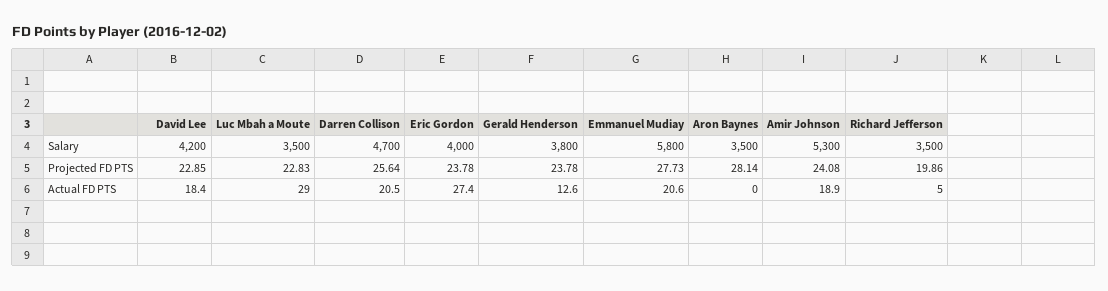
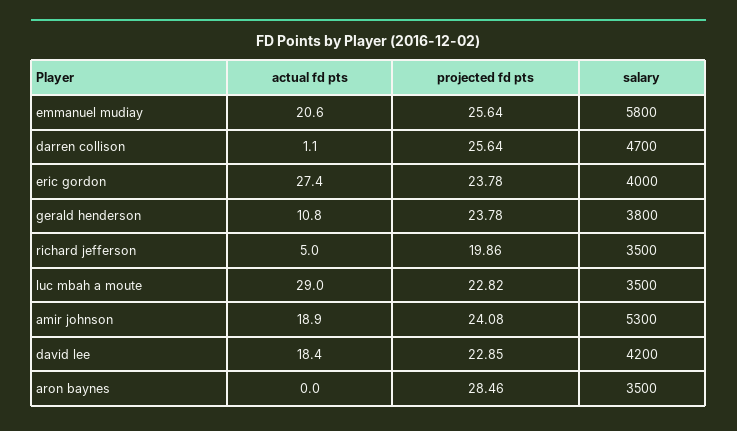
  {
    "David Lee": {
      "Salary": 4200,
      "Projected FD PTS": 22.85,
      "Actual FD PTS": 18.4
    },
    "Luc Mbah a Moute": {
      "Salary": 3500,
-     "Projected FD PTS": 22.83,
+     "Projected FD PTS": 22.82,
      "Actual FD PTS": 29
    },
    "Darren Collison": {
      "Salary": 4700,
      "Projected FD PTS": 25.64,
-     "Actual FD PTS": 20.5
+     "Actual FD PTS": 1.1
    },
    "Eric Gordon": {
      "Salary": 4000,
      "Projected FD PTS": 23.78,
      "Actual FD PTS": 27.4
    },
    "Gerald Henderson": {
      "Salary": 3800,
      "Projected FD PTS": 23.78,
-     "Actual FD PTS": 12.6
+     "Actual FD PTS": 10.8
    },
    "Emmanuel Mudiay": {
      "Salary": 5800,
-     "Projected FD PTS": 27.73,
+     "Projected FD PTS": 25.64,
      "Actual FD PTS": 20.6
    },
    "Aron Baynes": {
      "Salary": 3500,
-     "Projected FD PTS": 28.14,
+     "Projected FD PTS": 28.46,
      "Actual FD PTS": 0
    },
    "Amir Johnson": {
      "Salary": 5300,
      "Projected FD PTS": 24.08,
      "Actual FD PTS": 18.9
    },
    "Richard Jefferson": {
      "Salary": 3500,
      "Projected FD PTS": 19.86,
      "Actual FD PTS": 5
    }
  }

